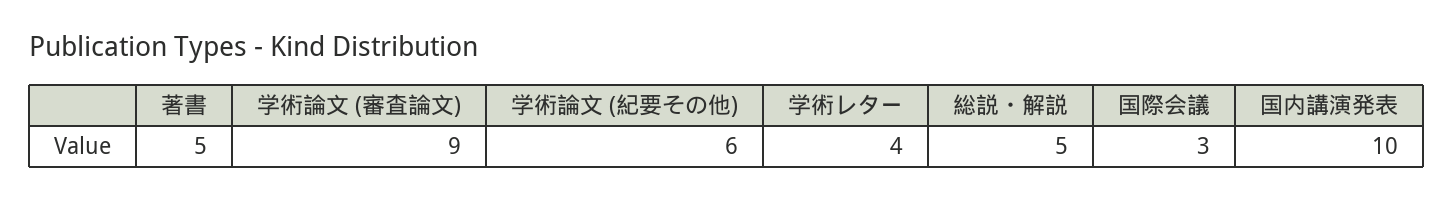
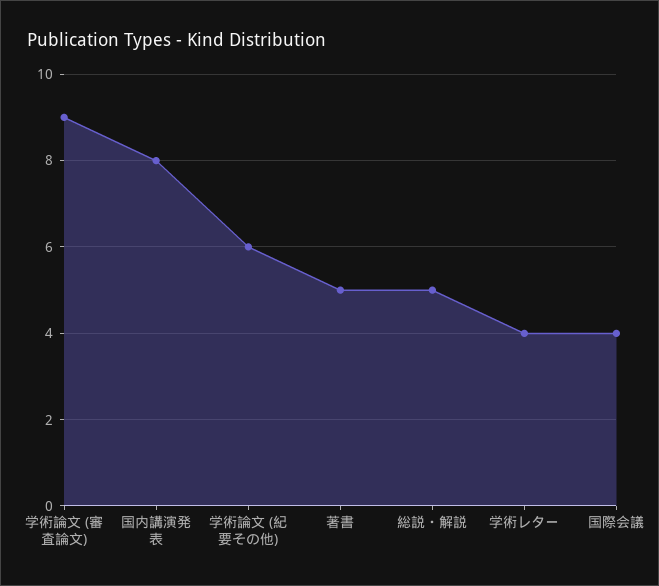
  {
    "著書": 5,
    "学術論文 (審査論文)": 9,
    "学術論文 (紀要その他)": 6,
    "学術レター": 4,
    "総説・解説": 5,
-   "国際会議": 3,
+   "国際会議": 4,
-   "国内講演発表": 10
+   "国内講演発表": 8
  }

